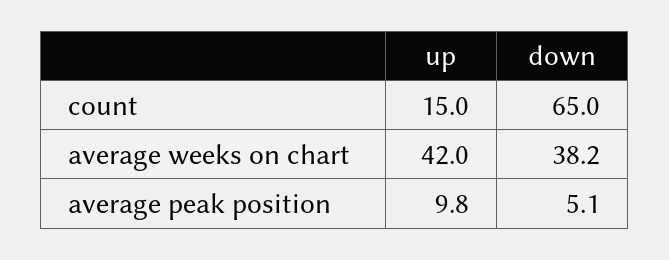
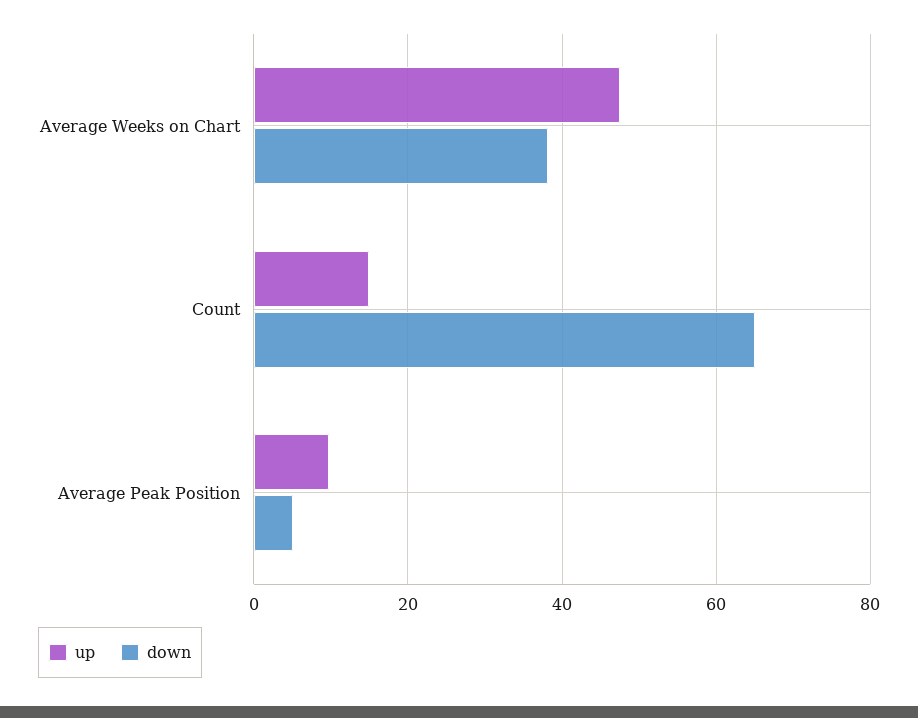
  {
    "up": {
      "count": 15,
-     "average weeks on chart": 42,
+     "average weeks on chart": 48,
      "average peak position": 9.8
    },
    "down": {
      "count": 65,
      "average weeks on chart": 38.2,
      "average peak position": 5.1
    }
  }

